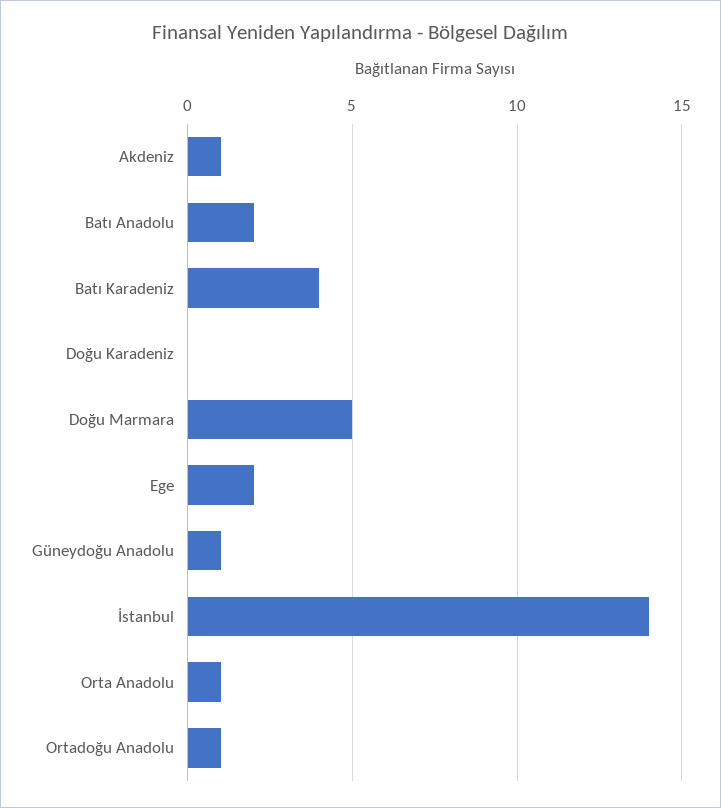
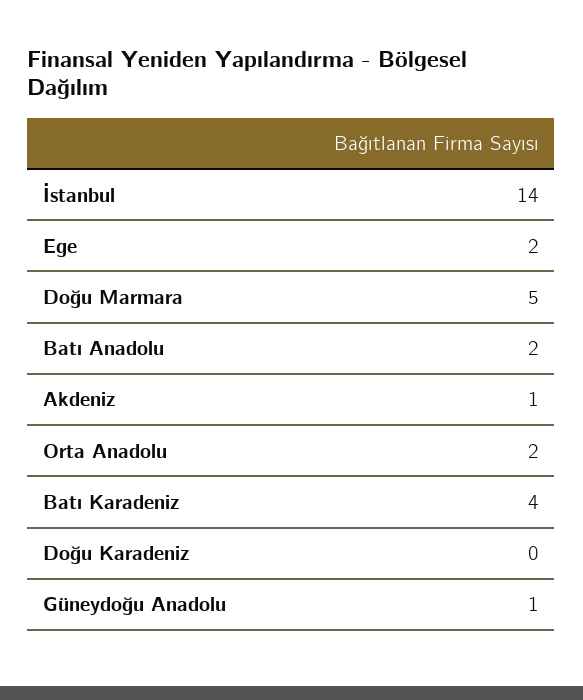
  {
    "Akdeniz": 1,
    "Batı Anadolu": 2,
    "Batı Karadeniz": 4,
    "Doğu Karadeniz": 0,
    "Doğu Marmara": 5,
    "Ege": 2,
    "Güneydoğu Anadolu": 1,
    "İstanbul": 14,
-   "Orta Anadolu": 1,
+   "Orta Anadolu": 2
-   "Ortadoğu Anadolu": 1
  }

